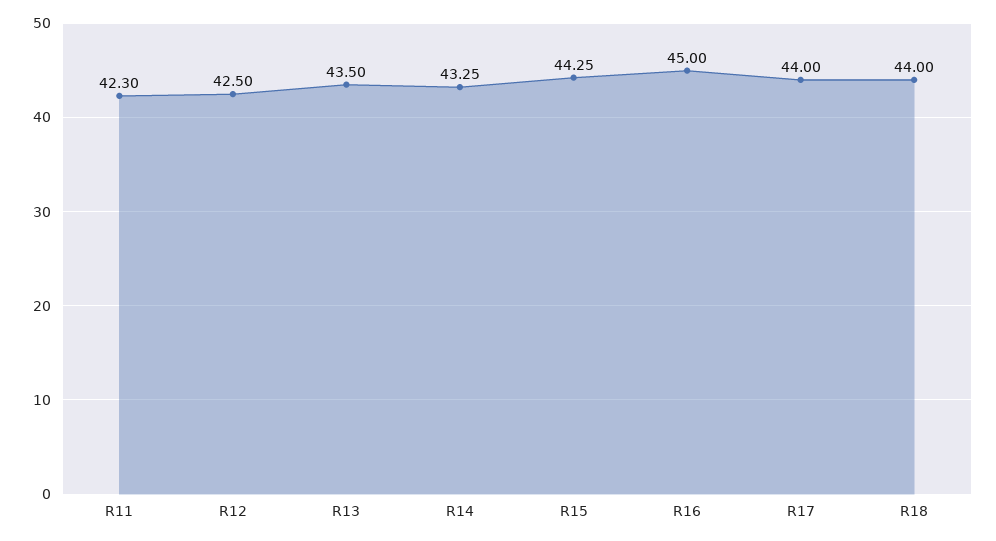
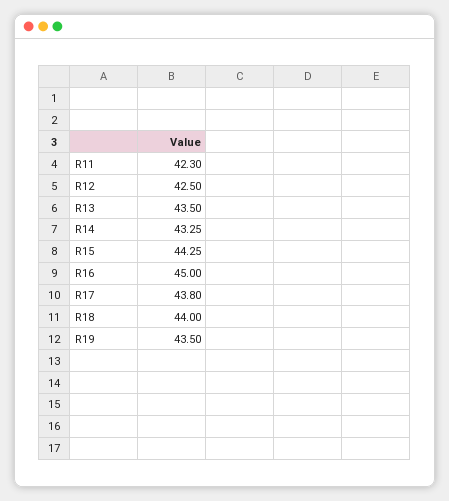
  {
    "R11": 42.3,
    "R12": 42.5,
    "R13": 43.5,
    "R14": 43.25,
    "R15": 44.25,
    "R16": 45,
-   "R17": 44,
+   "R17": 43.8,
-   "R18": 44
+   "R18": 44,
+   "R19": 43.5
  }

